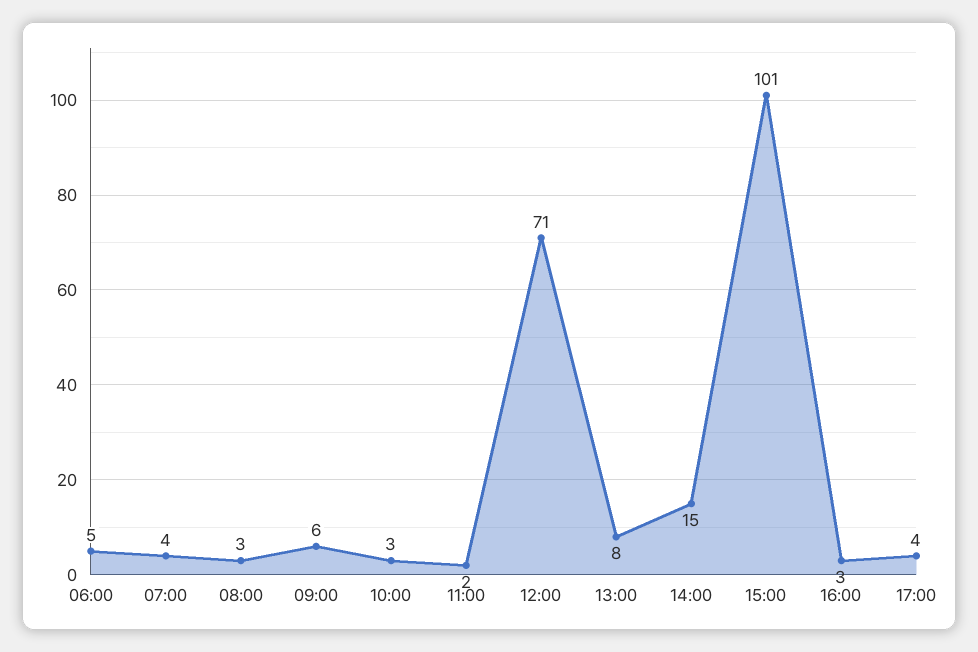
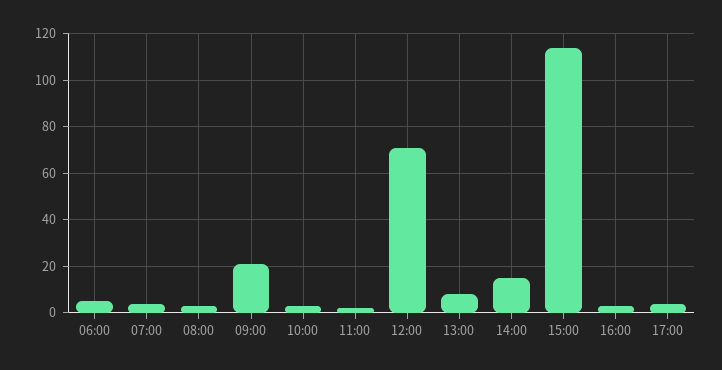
  {
    "06:00": 5,
    "07:00": 4,
    "08:00": 3,
-   "09:00": 6,
+   "09:00": 20,
    "10:00": 3,
    "11:00": 2,
    "12:00": 71,
    "13:00": 8,
    "14:00": 15,
-   "15:00": 101,
+   "15:00": 115,
    "16:00": 3,
    "17:00": 4
  }

